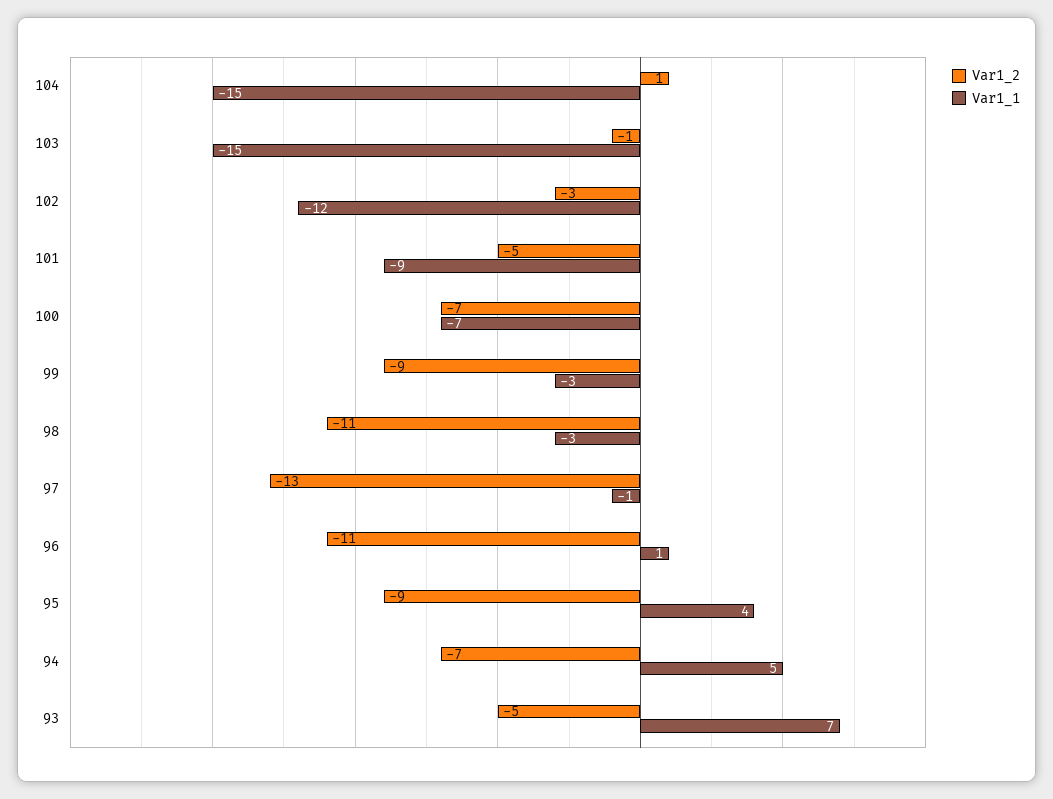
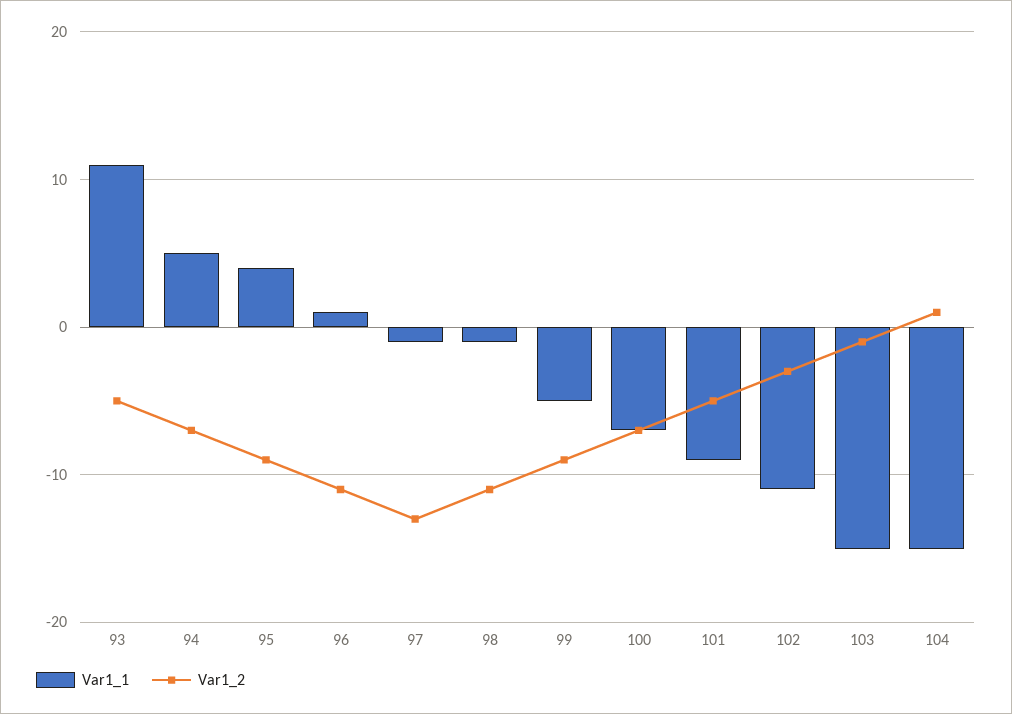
  {
    "Var1_2": {
      "104": 1,
      "103": -1,
      "102": -3,
      "101": -5,
      "100": -7,
      "99": -9,
      "98": -11,
      "97": -13,
      "96": -11,
      "95": -9,
      "94": -7,
      "93": -5
    },
    "Var1_1": {
      "104": -15,
      "103": -15,
-     "102": -12,
+     "102": -11,
      "101": -9,
      "100": -7,
-     "99": -3,
+     "99": -5,
-     "98": -3,
+     "98": -1,
      "97": -1,
      "96": 1,
      "95": 4,
      "94": 5,
-     "93": 7
+     "93": 11
    }
  }

